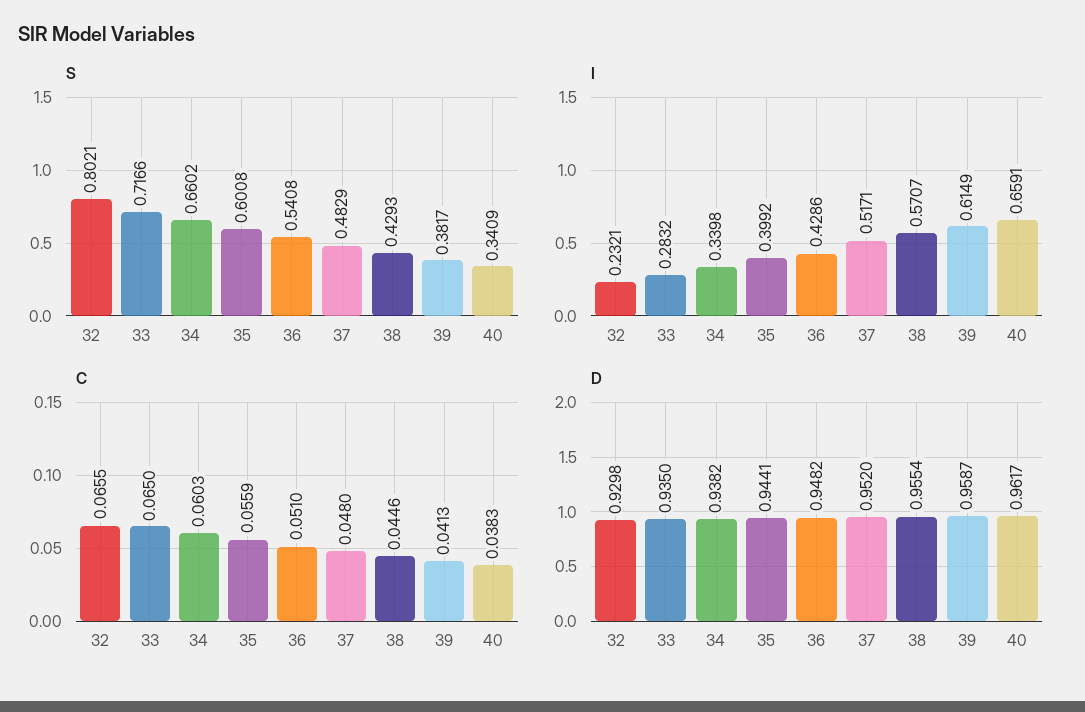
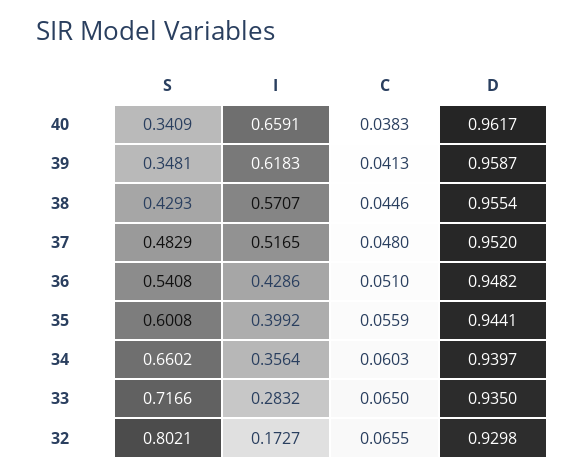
  {
    "S": {
      "32": 0.8021,
      "33": 0.7166,
      "34": 0.6602,
      "35": 0.6008,
      "36": 0.5408,
      "37": 0.4829,
      "38": 0.4293,
-     "39": 0.3817,
+     "39": 0.3481,
      "40": 0.3409
    },
    "I": {
-     "32": 0.2321,
+     "32": 0.1727,
      "33": 0.2832,
-     "34": 0.3398,
+     "34": 0.3564,
      "35": 0.3992,
      "36": 0.4286,
-     "37": 0.5171,
+     "37": 0.5165,
      "38": 0.5707,
-     "39": 0.6149,
+     "39": 0.6183,
      "40": 0.6591
    },
    "C": {
      "32": 0.0655,
      "33": 0.065,
      "34": 0.0603,
      "35": 0.0559,
      "36": 0.051,
      "37": 0.048,
      "38": 0.0446,
      "39": 0.0413,
      "40": 0.0383
    },
    "D": {
      "32": 0.9298,
      "33": 0.935,
-     "34": 0.9382,
+     "34": 0.9397,
      "35": 0.9441,
      "36": 0.9482,
      "37": 0.952,
      "38": 0.9554,
      "39": 0.9587,
      "40": 0.9617
    }
  }

